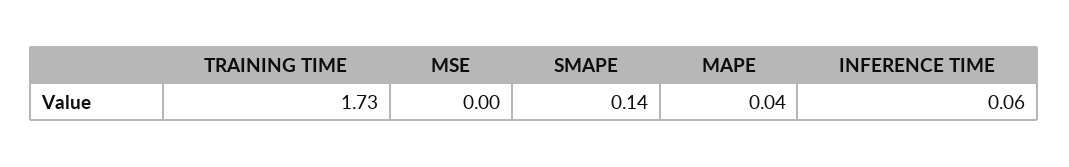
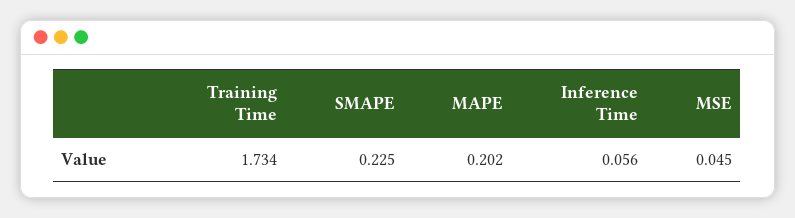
  {
    "TRAINING TIME": 1.734,
-   "MSE": 0,
+   "MSE": 0.045,
-   "SMAPE": 0.14,
+   "SMAPE": 0.225,
-   "MAPE": 0.04,
+   "MAPE": 0.202,
    "INFERENCE TIME": 0.056
  }

